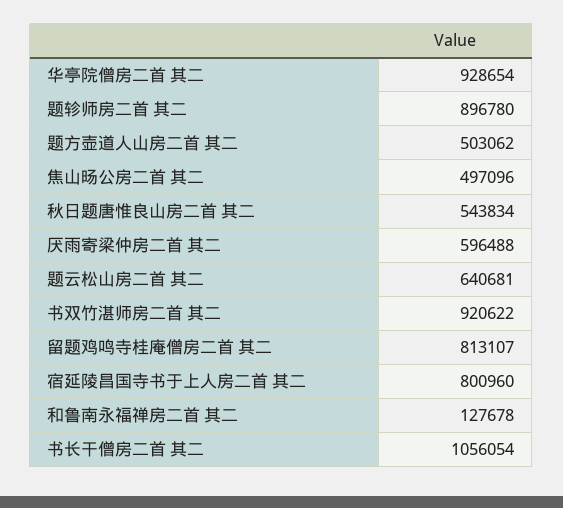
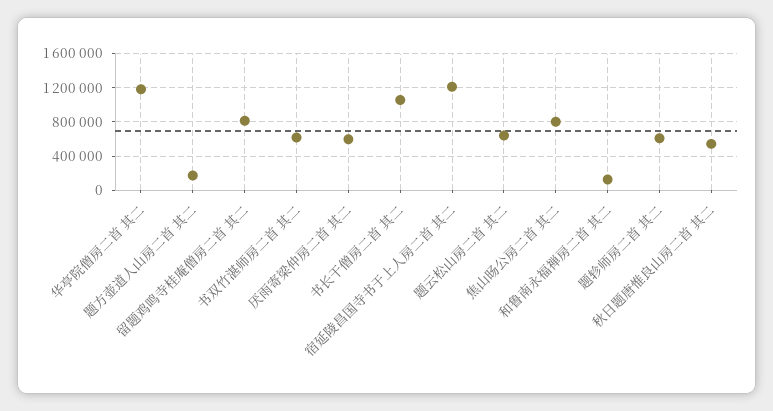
  {
-   "华亭院僧房二首 其二": 928654,
+   "华亭院僧房二首 其二": 1200000,
-   "题轸师房二首 其二": 896780,
+   "题轸师房二首 其二": 600000,
-   "题方壶道人山房二首 其二": 503062,
+   "题方壶道人山房二首 其二": 200000,
-   "焦山旸公房二首 其二": 497096,
+   "焦山旸公房二首 其二": 800000,
    "秋日题唐惟良山房二首 其二": 543834,
    "厌雨寄梁仲房二首 其二": 596488,
    "题云松山房二首 其二": 640681,
-   "书双竹湛师房二首 其二": 920622,
+   "书双竹湛师房二首 其二": 600000,
    "留题鸡鸣寺桂庵僧房二首 其二": 813107,
-   "宿延陵昌国寺书于上人房二首 其二": 800960,
+   "宿延陵昌国寺书于上人房二首 其二": 1200000,
    "和鲁南永福禅房二首 其二": 127678,
    "书长干僧房二首 其二": 1056054
  }

